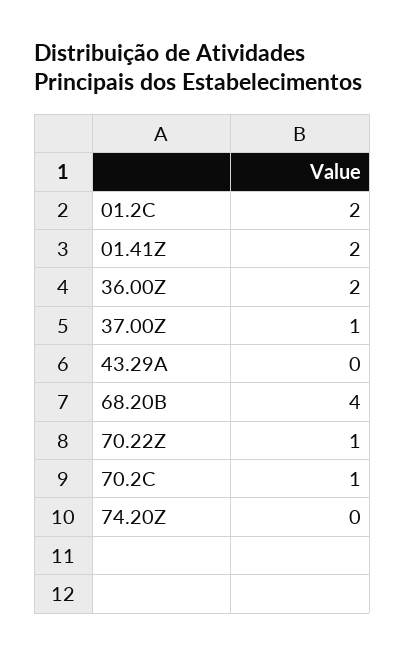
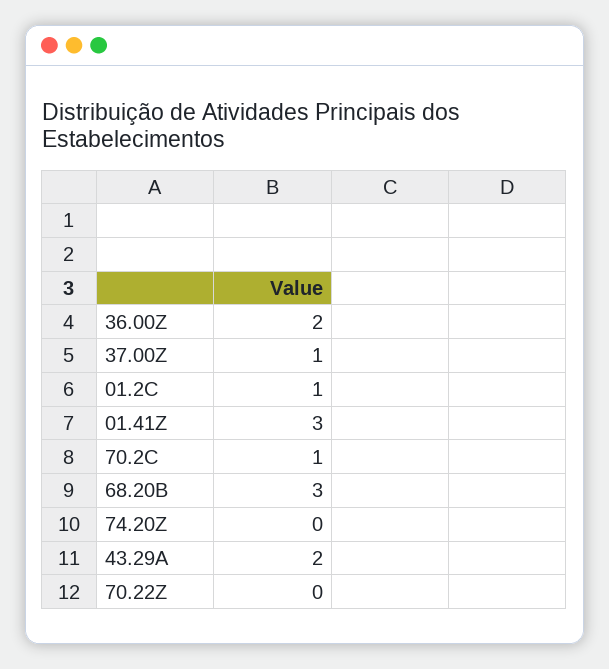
  {
-   "01.2C": 2,
+   "01.2C": 1,
-   "01.41Z": 2,
+   "01.41Z": 3,
    "36.00Z": 2,
    "37.00Z": 1,
-   "43.29A": 0,
+   "43.29A": 2,
-   "68.20B": 4,
+   "68.20B": 3,
-   "70.22Z": 1,
+   "70.22Z": 0,
    "70.2C": 1,
    "74.20Z": 0
  }

